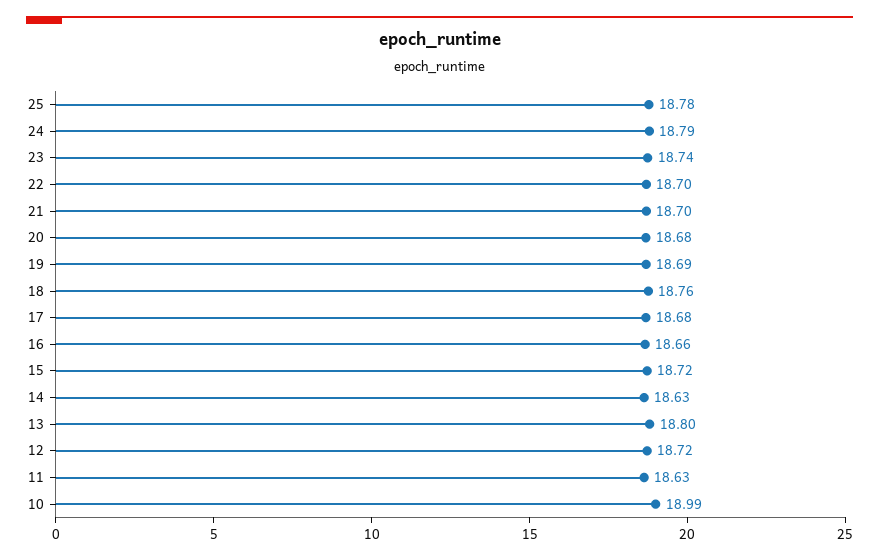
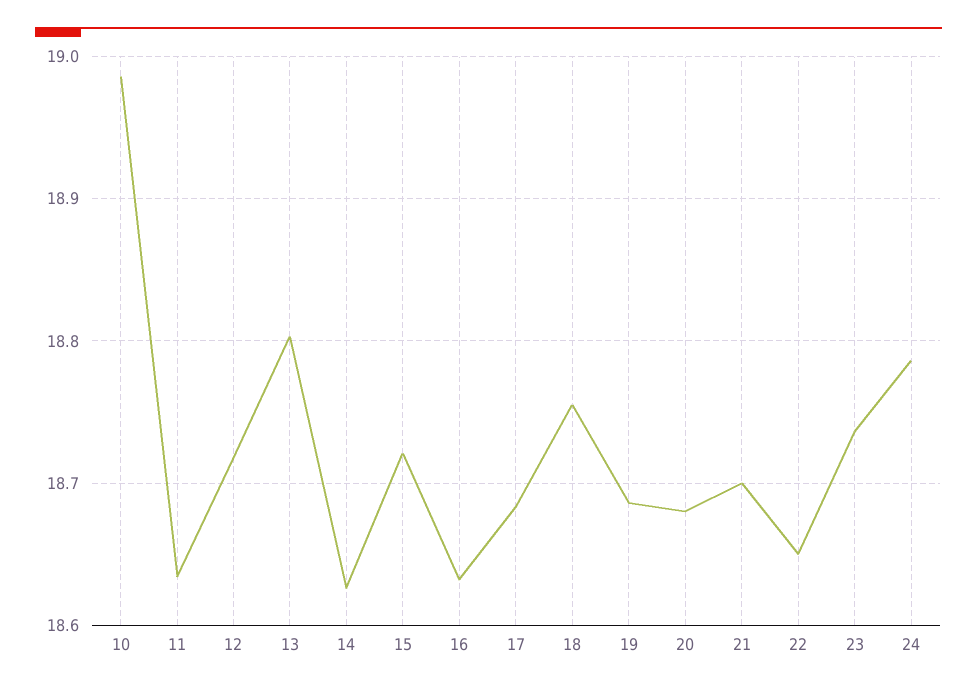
  {
-   "25": 18.78,
    "24": 18.79,
    "23": 18.74,
-   "22": 18.7,
+   "22": 18.65,
    "21": 18.7,
    "20": 18.68,
    "19": 18.69,
    "18": 18.76,
    "17": 18.68,
-   "16": 18.66,
+   "16": 18.63,
    "15": 18.72,
    "14": 18.63,
    "13": 18.8,
    "12": 18.72,
    "11": 18.63,
    "10": 18.99
  }

